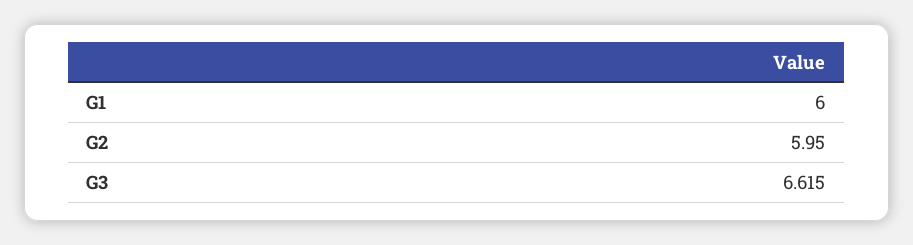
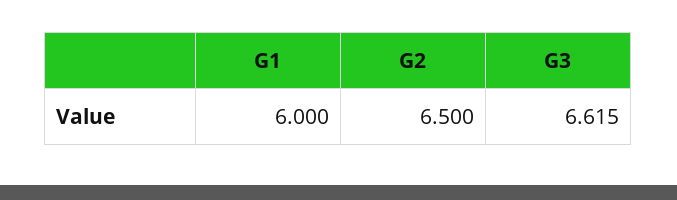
  {
    "G1": 6,
-   "G2": 5.95,
+   "G2": 6.5,
    "G3": 6.615
  }

